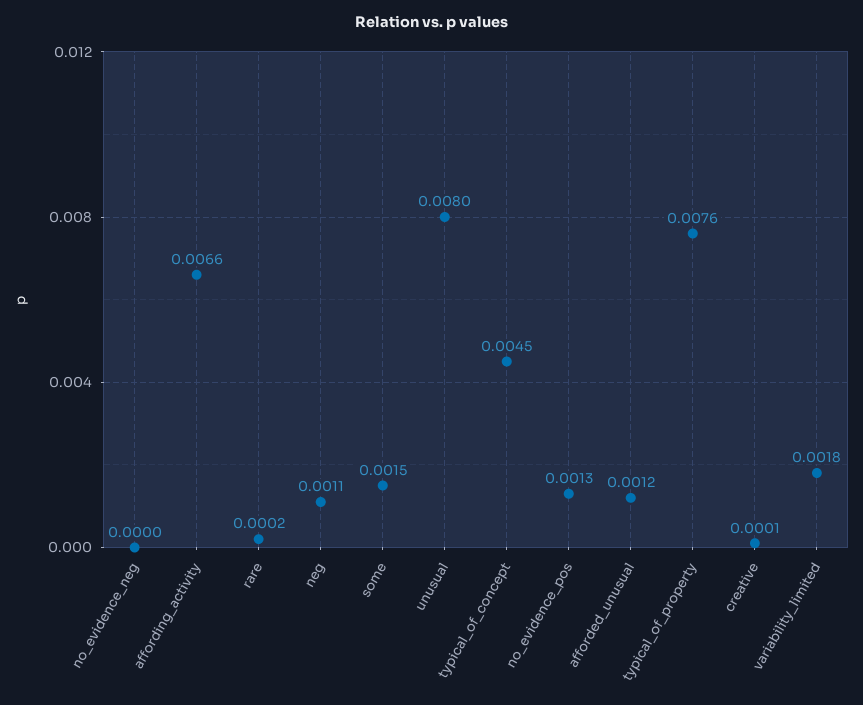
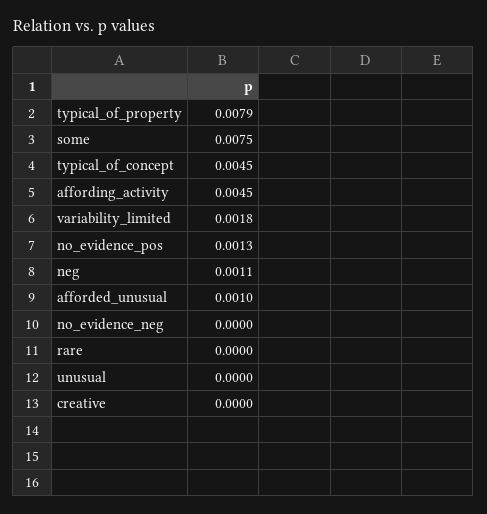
  {
    "no_evidence_neg": 0,
-   "affording_activity": 0.0066,
+   "affording_activity": 0.0045,
-   "rare": 0.0002,
+   "rare": 0,
    "neg": 0.0011,
-   "some": 0.0015,
+   "some": 0.0075,
-   "unusual": 0.008,
+   "unusual": 0,
    "typical_of_concept": 0.0045,
    "no_evidence_pos": 0.0013,
-   "afforded_unusual": 0.0012,
+   "afforded_unusual": 0.001,
-   "typical_of_property": 0.0076,
+   "typical_of_property": 0.0079,
-   "creative": 0.0001,
+   "creative": 0,
    "variability_limited": 0.0018
  }

